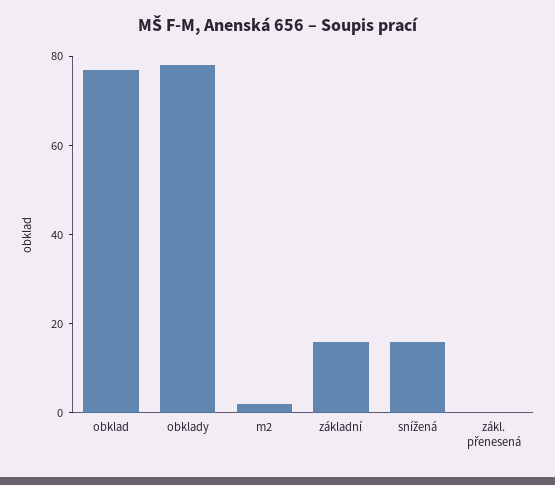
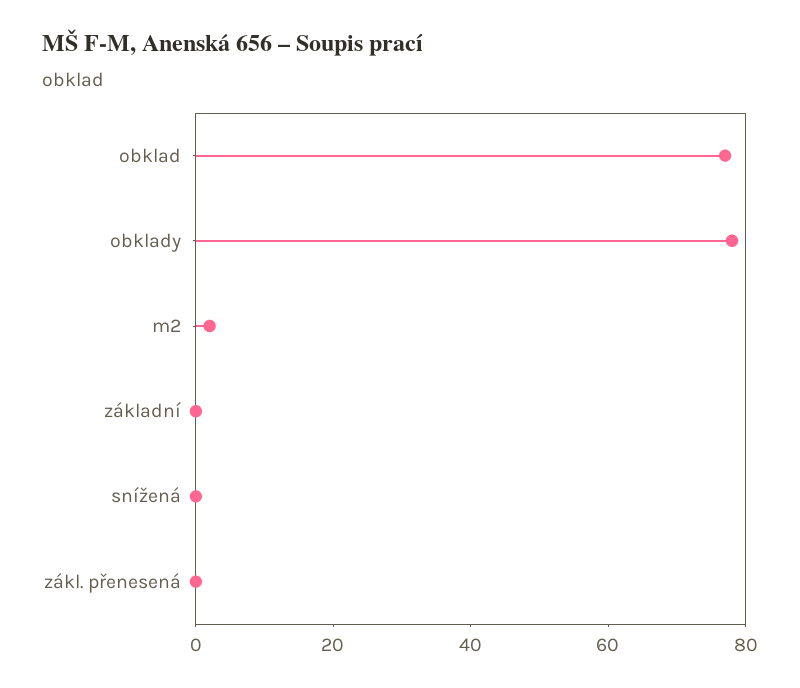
  {
    "obklad": 75,
    "obklady": 80,
    "m2": 0,
-   "základní": 15,
+   "základní": 0,
-   "snížená": 15,
+   "snížená": 0,
    "zákl. přenesená": 0
  }

